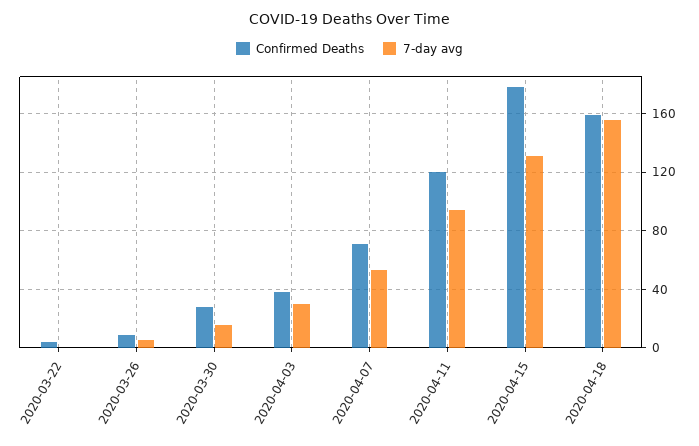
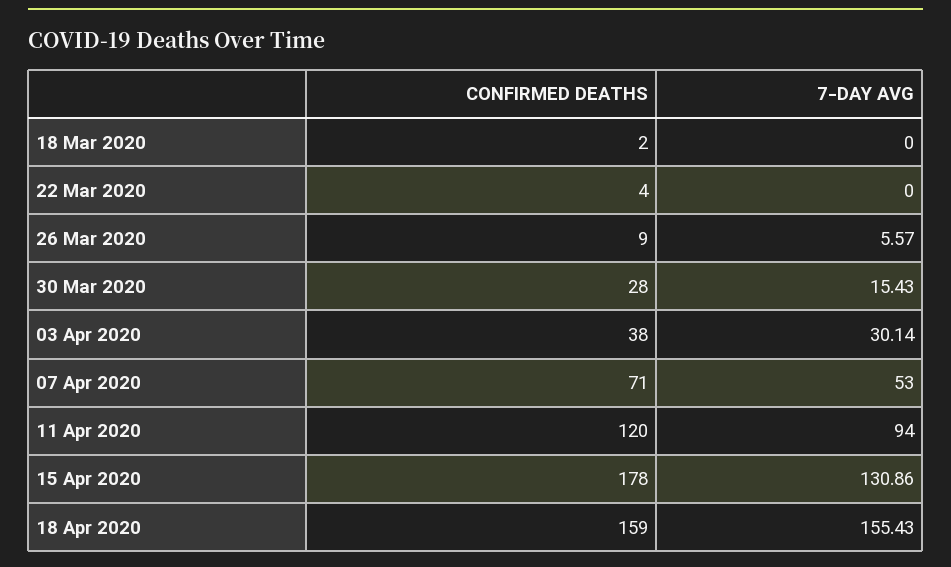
  {
    "Confirmed Deaths": {
      "2020-03-22": 4,
      "2020-03-26": 9,
      "2020-03-30": 28,
      "2020-04-03": 38,
      "2020-04-07": 71,
      "2020-04-11": 120,
      "2020-04-15": 178,
-     "2020-04-18": 159
+     "2020-04-18": 159,
+     "18 Mar 2020": 2
    },
    "7-day avg": {
      "2020-03-22": 0,
      "2020-03-26": 5.57,
      "2020-03-30": 15.43,
      "2020-04-03": 30.14,
      "2020-04-07": 53,
      "2020-04-11": 94,
      "2020-04-15": 130.86,
-     "2020-04-18": 155.43
+     "2020-04-18": 155.43,
+     "18 Mar 2020": 0
    }
  }

